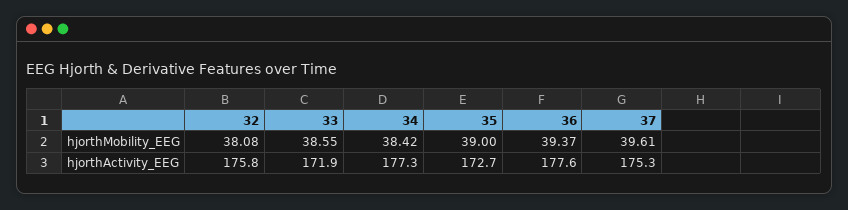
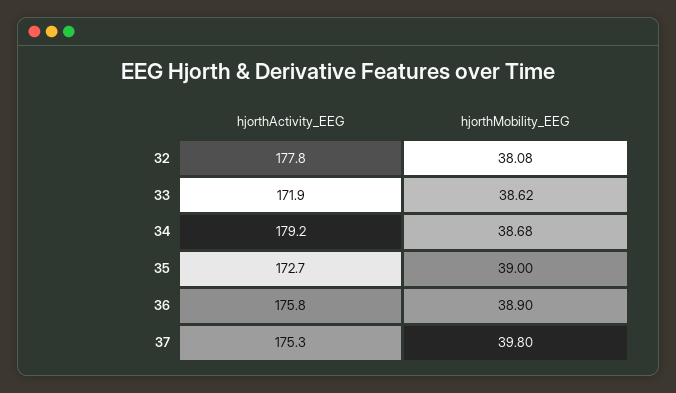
  {
    "32": {
      "hjorthMobility_EEG": 38.08,
-     "hjorthActivity_EEG": 175.8
+     "hjorthActivity_EEG": 177.8
    },
    "33": {
-     "hjorthMobility_EEG": 38.55,
+     "hjorthMobility_EEG": 38.62,
      "hjorthActivity_EEG": 171.9
    },
    "34": {
-     "hjorthMobility_EEG": 38.42,
+     "hjorthMobility_EEG": 38.68,
-     "hjorthActivity_EEG": 177.3
+     "hjorthActivity_EEG": 179.2
    },
    "35": {
      "hjorthMobility_EEG": 39,
      "hjorthActivity_EEG": 172.7
    },
    "36": {
-     "hjorthMobility_EEG": 39.37,
+     "hjorthMobility_EEG": 38.9,
-     "hjorthActivity_EEG": 177.6
+     "hjorthActivity_EEG": 175.8
    },
    "37": {
-     "hjorthMobility_EEG": 39.61,
+     "hjorthMobility_EEG": 39.8,
      "hjorthActivity_EEG": 175.3
    }
  }

